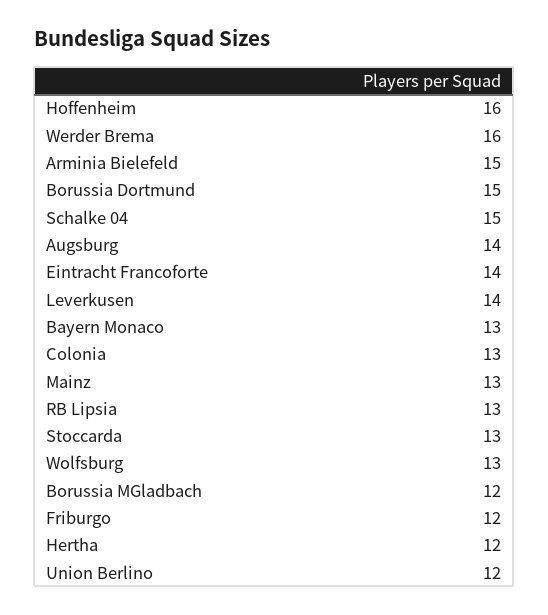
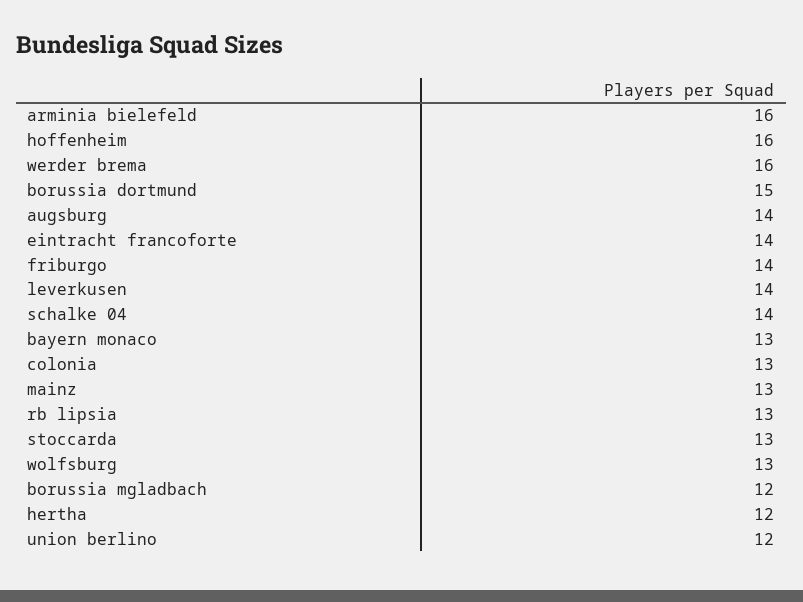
  {
    "Hoffenheim": 16,
    "Werder Brema": 16,
-   "Arminia Bielefeld": 15,
+   "Arminia Bielefeld": 16,
    "Borussia Dortmund": 15,
-   "Schalke 04": 15,
+   "Schalke 04": 14,
    "Augsburg": 14,
    "Eintracht Francoforte": 14,
    "Leverkusen": 14,
    "Bayern Monaco": 13,
    "Colonia": 13,
    "Mainz": 13,
    "RB Lipsia": 13,
    "Stoccarda": 13,
    "Wolfsburg": 13,
    "Borussia MGladbach": 12,
-   "Friburgo": 12,
+   "Friburgo": 14,
    "Hertha": 12,
    "Union Berlino": 12
  }

